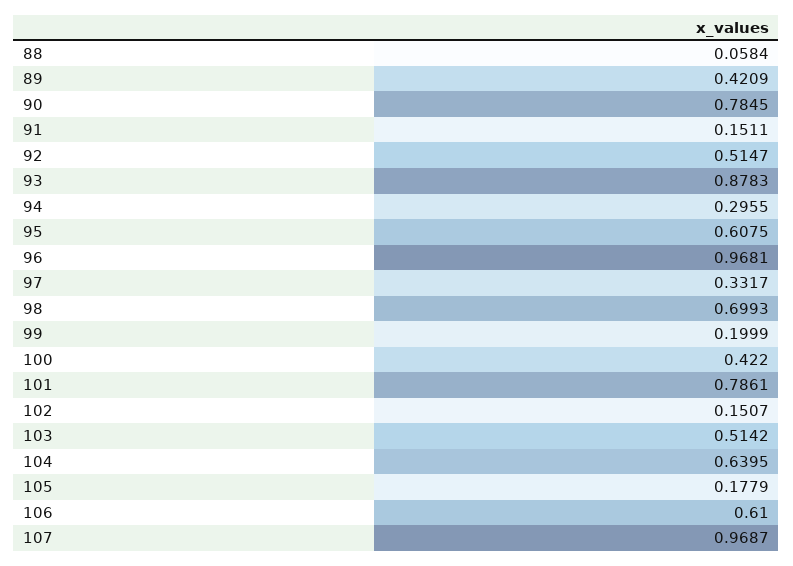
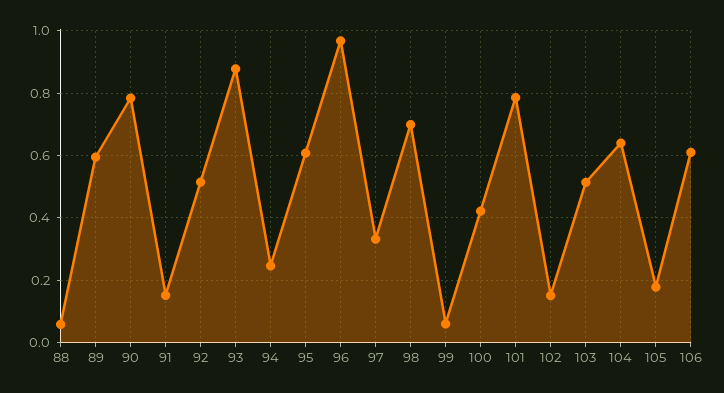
  {
    "88": 0.0584,
-   "89": 0.4209,
+   "89": 0.6,
    "90": 0.7845,
    "91": 0.1511,
    "92": 0.5147,
    "93": 0.8783,
-   "94": 0.2955,
+   "94": 0.24,
    "95": 0.6075,
    "96": 0.9681,
    "97": 0.3317,
    "98": 0.6993,
-   "99": 0.1999,
+   "99": 0.06,
    "100": 0.422,
    "101": 0.7861,
    "102": 0.1507,
    "103": 0.5142,
    "104": 0.6395,
    "105": 0.1779,
-   "106": 0.61,
+   "106": 0.61
-   "107": 0.9687
  }

